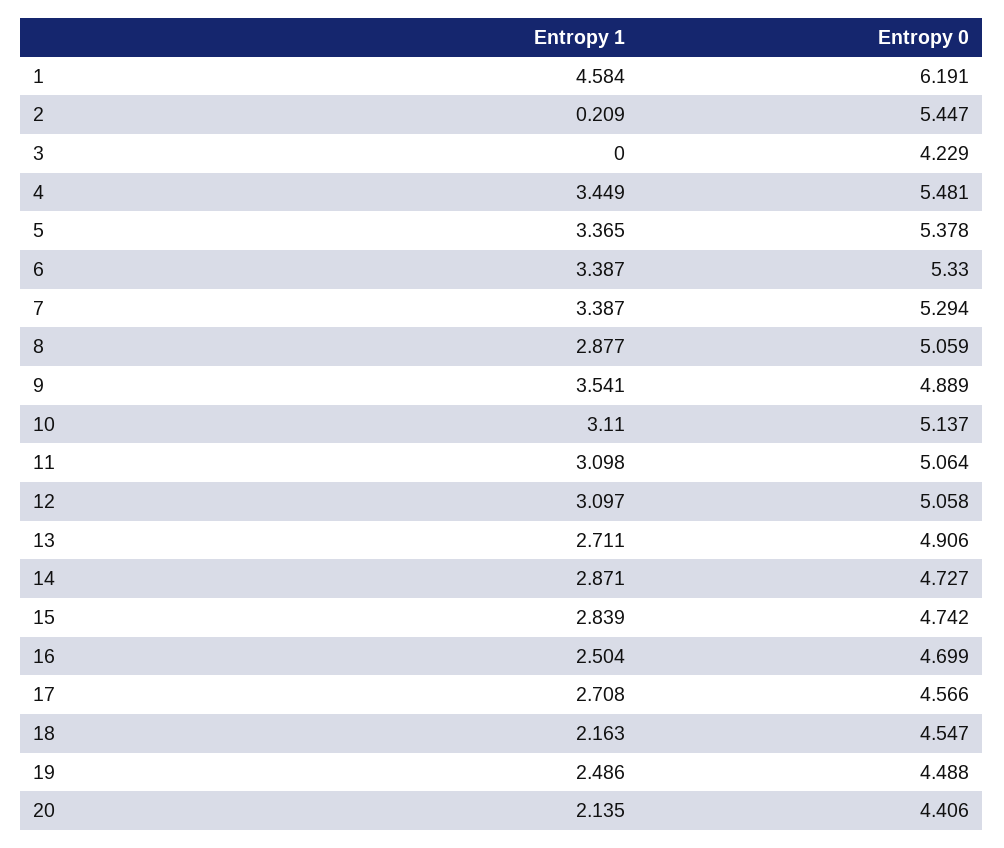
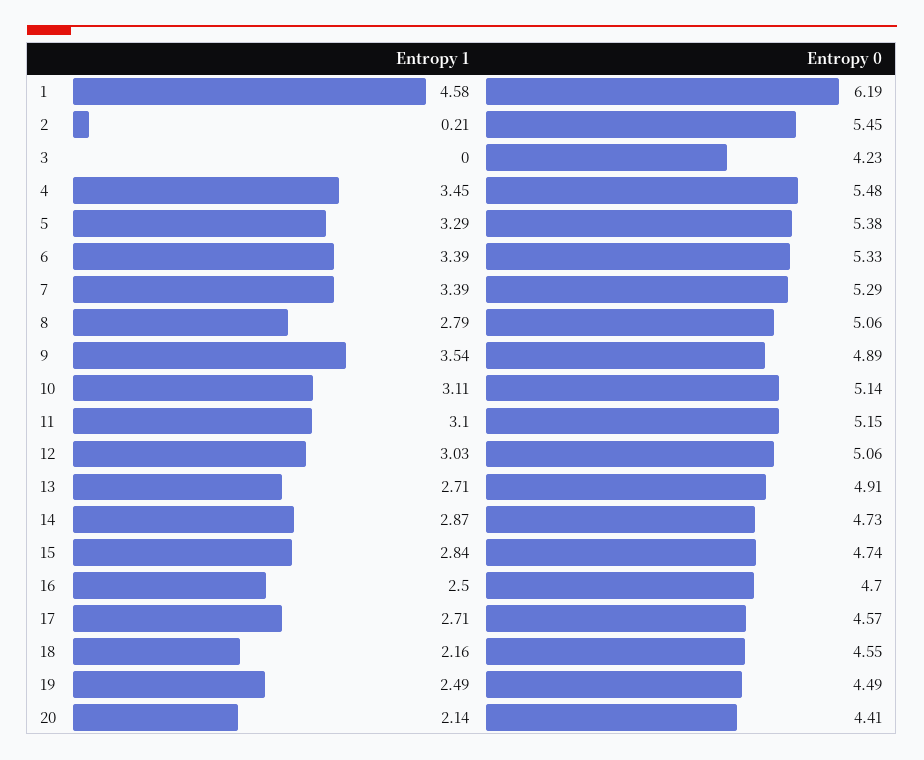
  {
    "Entropy 1": {
      "1": 4.584,
      "2": 0.209,
      "3": 0,
      "4": 3.449,
-     "5": 3.365,
+     "5": 3.29,
      "6": 3.387,
      "7": 3.387,
-     "8": 2.877,
+     "8": 2.79,
      "9": 3.541,
      "10": 3.11,
      "11": 3.098,
-     "12": 3.097,
+     "12": 3.03,
      "13": 2.711,
      "14": 2.871,
      "15": 2.839,
      "16": 2.504,
      "17": 2.708,
      "18": 2.163,
      "19": 2.486,
      "20": 2.135
    },
    "Entropy 0": {
      "1": 6.191,
      "2": 5.447,
      "3": 4.229,
      "4": 5.481,
      "5": 5.378,
      "6": 5.33,
      "7": 5.294,
      "8": 5.059,
      "9": 4.889,
      "10": 5.137,
-     "11": 5.064,
+     "11": 5.15,
      "12": 5.058,
      "13": 4.906,
      "14": 4.727,
      "15": 4.742,
      "16": 4.699,
      "17": 4.566,
      "18": 4.547,
      "19": 4.488,
      "20": 4.406
    }
  }

